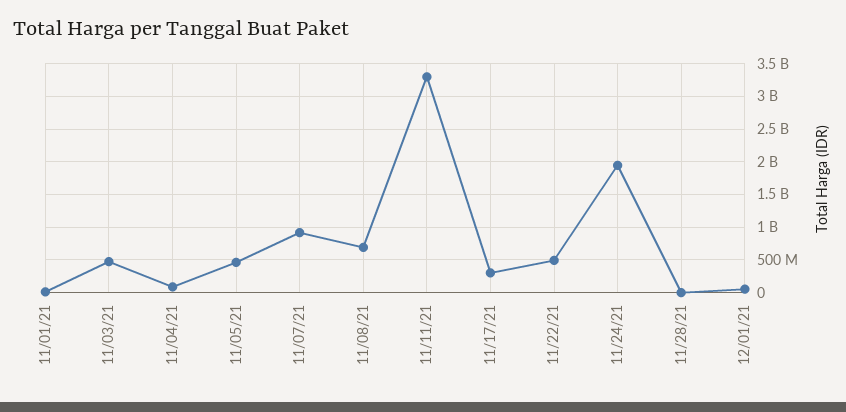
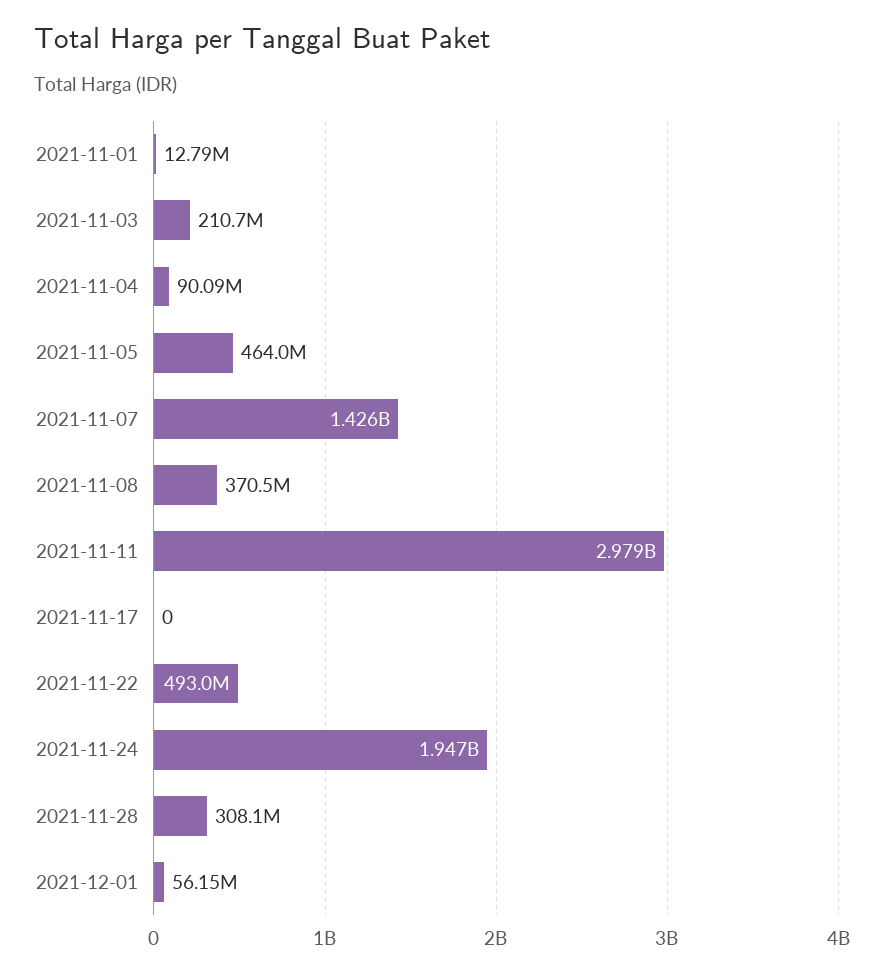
  {
    "11/01/21": 12790000,
-   "11/03/21": 500000000,
+   "11/03/21": 210700000,
    "11/04/21": 90090000,
    "11/05/21": 464000000,
-   "11/07/21": 900000000,
+   "11/07/21": 1426000000,
-   "11/08/21": 700000000,
+   "11/08/21": 370500000,
-   "11/11/21": 3300000000,
+   "11/11/21": 2979000000,
-   "11/17/21": 300000000,
+   "11/17/21": 0,
    "11/22/21": 493000000,
    "11/24/21": 1947000000,
-   "11/28/21": 0,
+   "11/28/21": 308100000,
    "12/01/21": 56150000
  }

